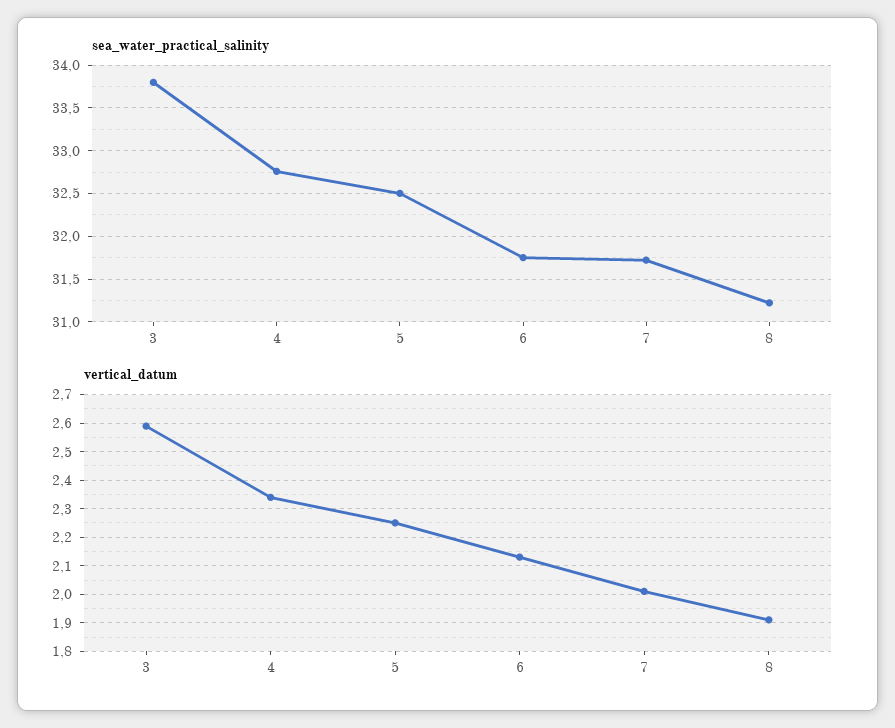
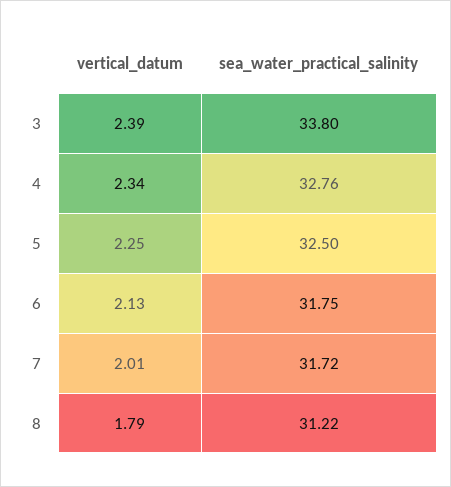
  {
    "sea_water_practical_salinity": {
      "3": 33.8,
      "4": 32.76,
      "5": 32.5,
      "6": 31.75,
      "7": 31.72,
      "8": 31.22
    },
    "vertical_datum": {
-     "3": 2.6,
+     "3": 2.39,
      "4": 2.34,
      "5": 2.25,
      "6": 2.13,
      "7": 2.01,
-     "8": 1.9
+     "8": 1.79
    }
  }

